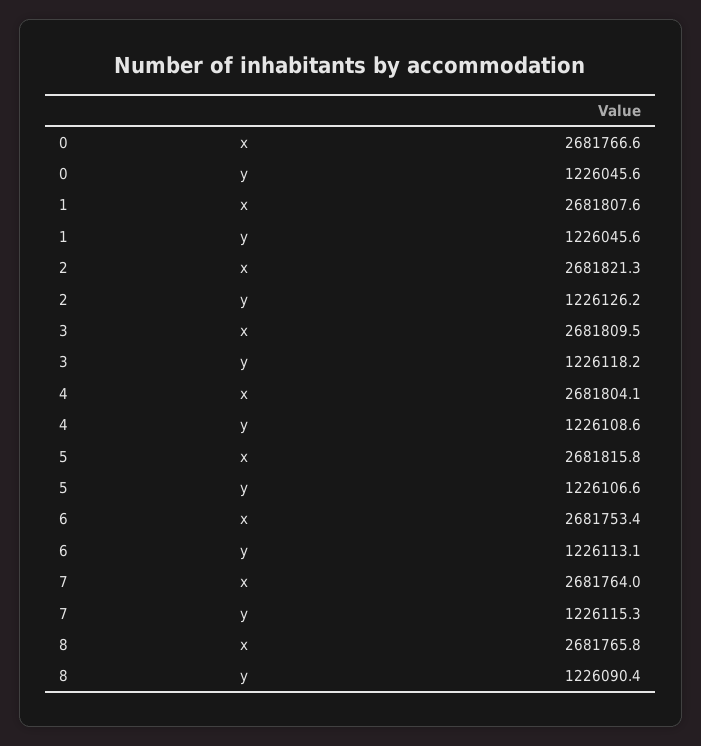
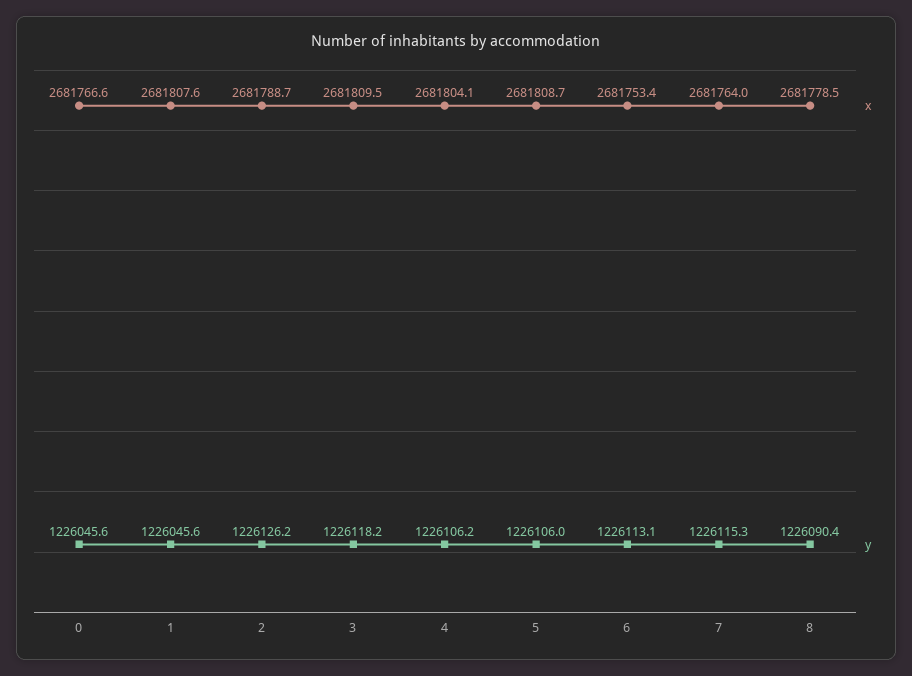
  {
    "x": {
      "0": 2681766.6,
      "1": 2681807.6,
-     "2": 2681821.3,
+     "2": 2681788.7,
      "3": 2681809.5,
      "4": 2681804.1,
-     "5": 2681815.8,
+     "5": 2681808.7,
      "6": 2681753.4,
      "7": 2681764,
-     "8": 2681765.8
+     "8": 2681778.5
    },
    "y": {
      "0": 1226045.6,
      "1": 1226045.6,
      "2": 1226126.2,
      "3": 1226118.2,
-     "4": 1226108.6,
+     "4": 1226106.2,
-     "5": 1226106.6,
+     "5": 1226106,
      "6": 1226113.1,
      "7": 1226115.3,
      "8": 1226090.4
    }
  }

